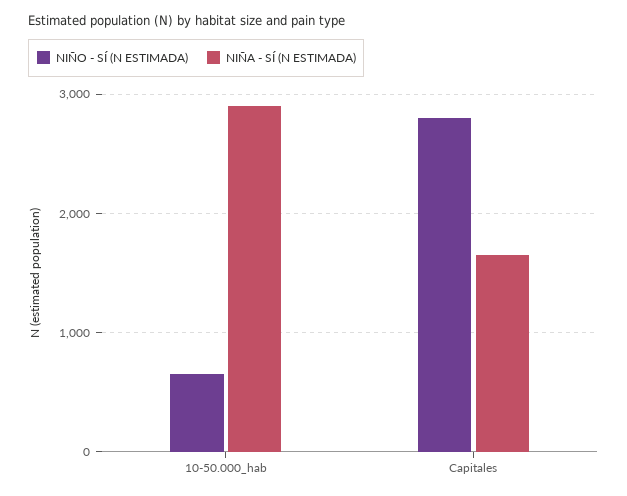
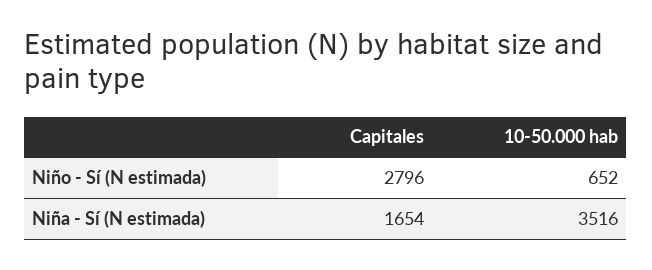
  {
    "NIÑO - SÍ (N ESTIMADA)": {
      "10-50.000_hab": 652,
      "Capitales": 2796
    },
    "NIÑA - SÍ (N ESTIMADA)": {
-     "10-50.000_hab": 2900,
+     "10-50.000_hab": 3516,
      "Capitales": 1654
    }
  }

